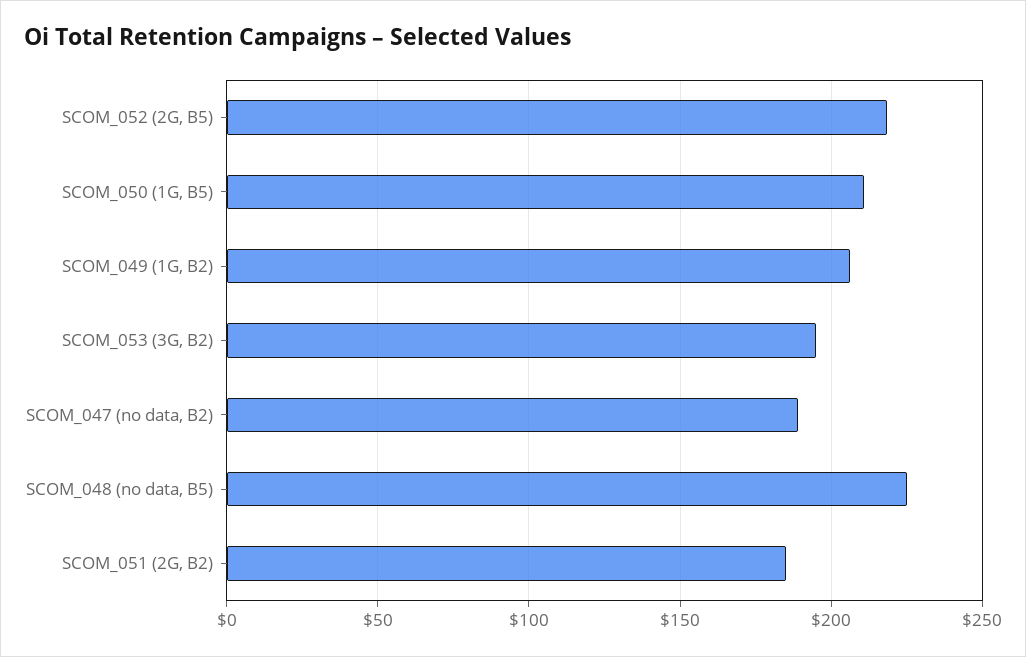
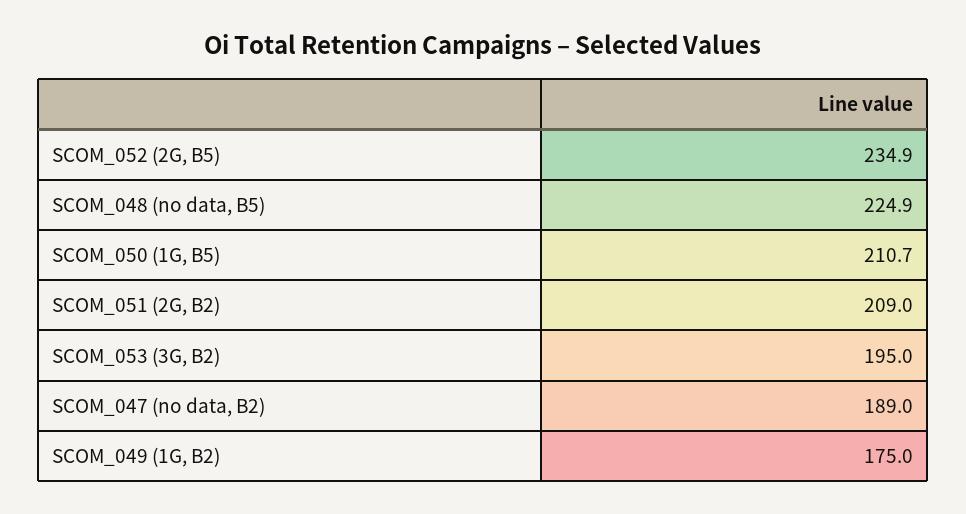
  {
-   "SCOM_052 (2G, B5)": 220,
+   "SCOM_052 (2G, B5)": 234.9,
    "SCOM_050 (1G, B5)": 210.7,
-   "SCOM_049 (1G, B2)": 205,
+   "SCOM_049 (1G, B2)": 175,
    "SCOM_053 (3G, B2)": 195,
    "SCOM_047 (no data, B2)": 189,
    "SCOM_048 (no data, B5)": 224.9,
-   "SCOM_051 (2G, B2)": 185
+   "SCOM_051 (2G, B2)": 209
  }

